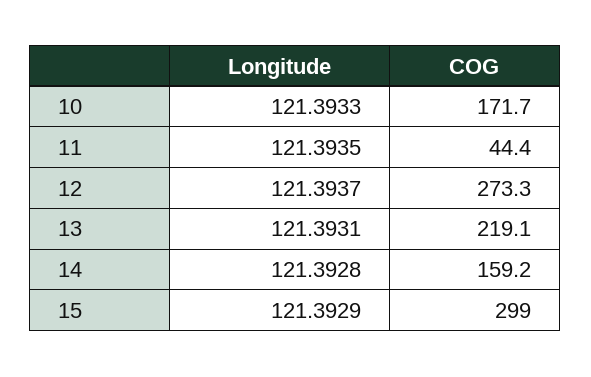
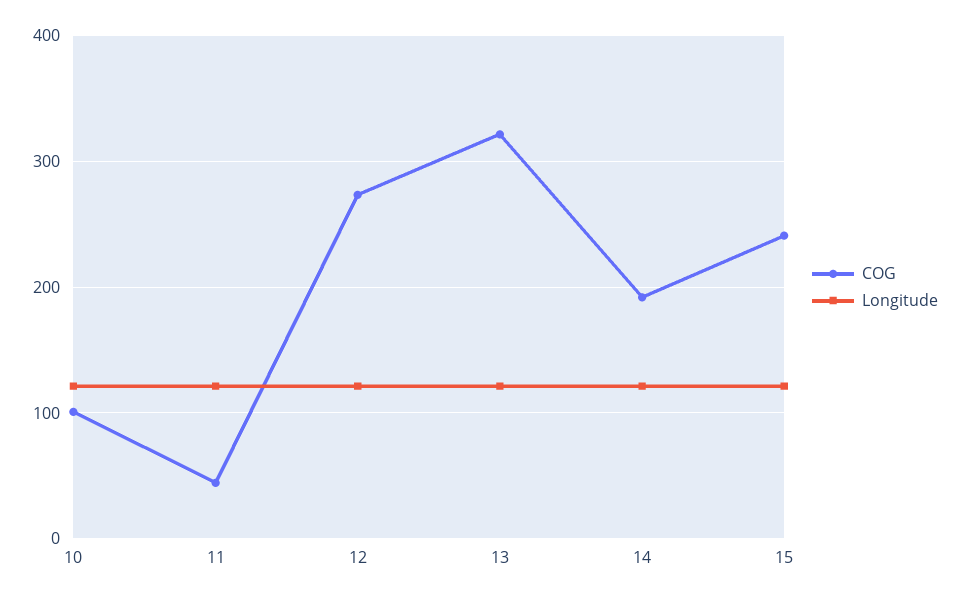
  {
    "Longitude": {
      "10": 121.3933,
      "11": 121.3935,
      "12": 121.3937,
      "13": 121.3931,
      "14": 121.3928,
      "15": 121.3929
    },
    "COG": {
-     "10": 171.7,
+     "10": 100,
      "11": 44.4,
      "12": 273.3,
-     "13": 219.1,
+     "13": 320,
-     "14": 159.2,
+     "14": 190,
-     "15": 299
+     "15": 240
    }
  }

